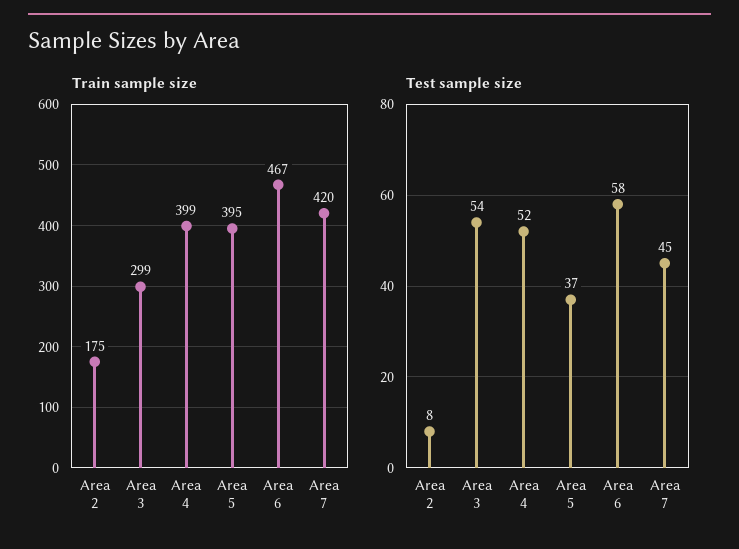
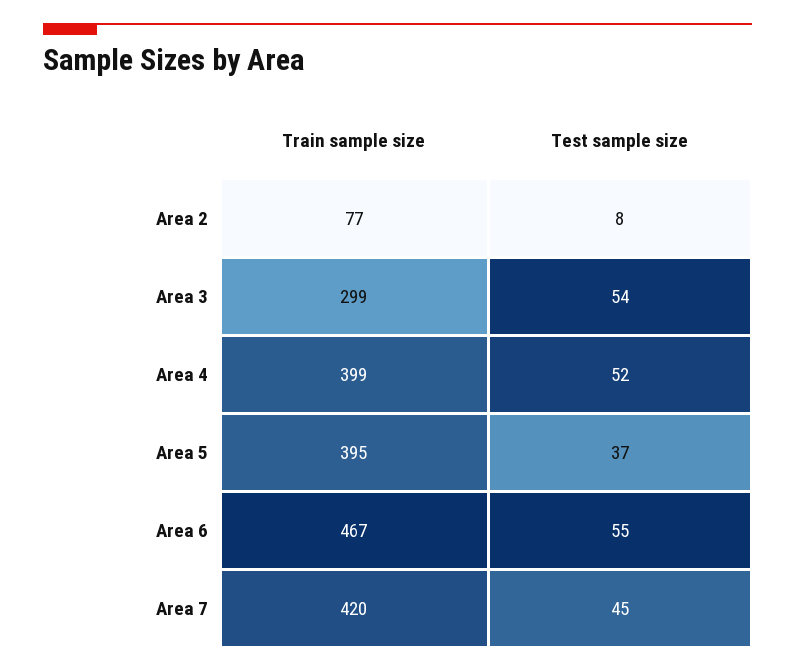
  {
    "Train sample size": {
-     "Area 2": 175,
+     "Area 2": 77,
      "Area 3": 299,
      "Area 4": 399,
      "Area 5": 395,
      "Area 6": 467,
      "Area 7": 420
    },
    "Test sample size": {
      "Area 2": 8,
      "Area 3": 54,
      "Area 4": 52,
      "Area 5": 37,
-     "Area 6": 58,
+     "Area 6": 55,
      "Area 7": 45
    }
  }

